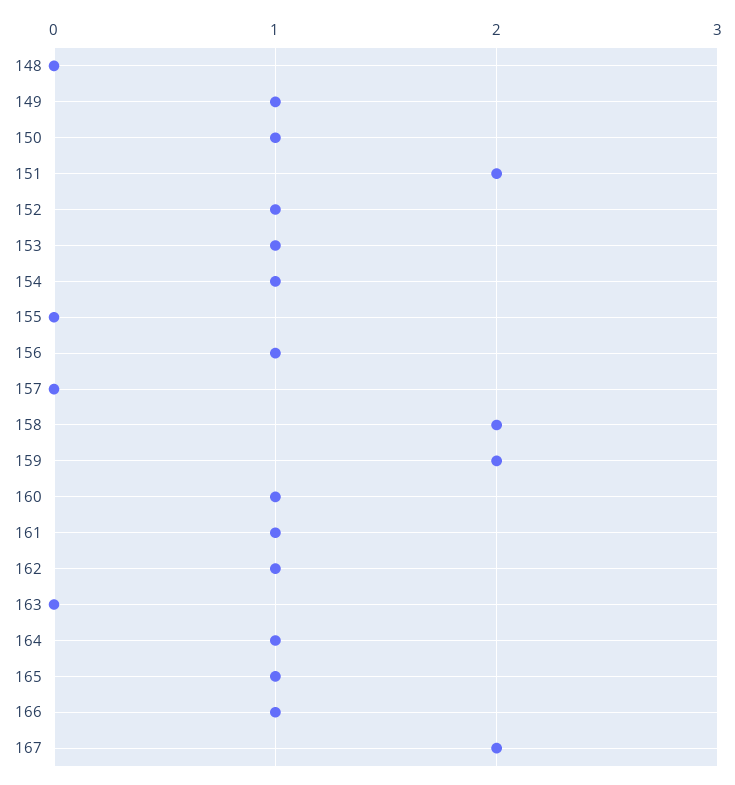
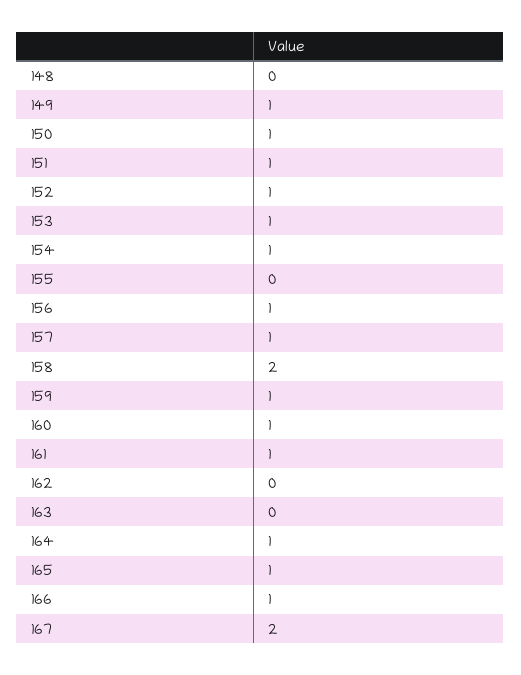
  {
    "148": 0,
    "149": 1,
    "150": 1,
-   "151": 2,
+   "151": 1,
    "152": 1,
    "153": 1,
    "154": 1,
    "155": 0,
    "156": 1,
-   "157": 0,
+   "157": 1,
    "158": 2,
-   "159": 2,
+   "159": 1,
    "160": 1,
    "161": 1,
-   "162": 1,
+   "162": 0,
    "163": 0,
    "164": 1,
    "165": 1,
    "166": 1,
    "167": 2
  }

